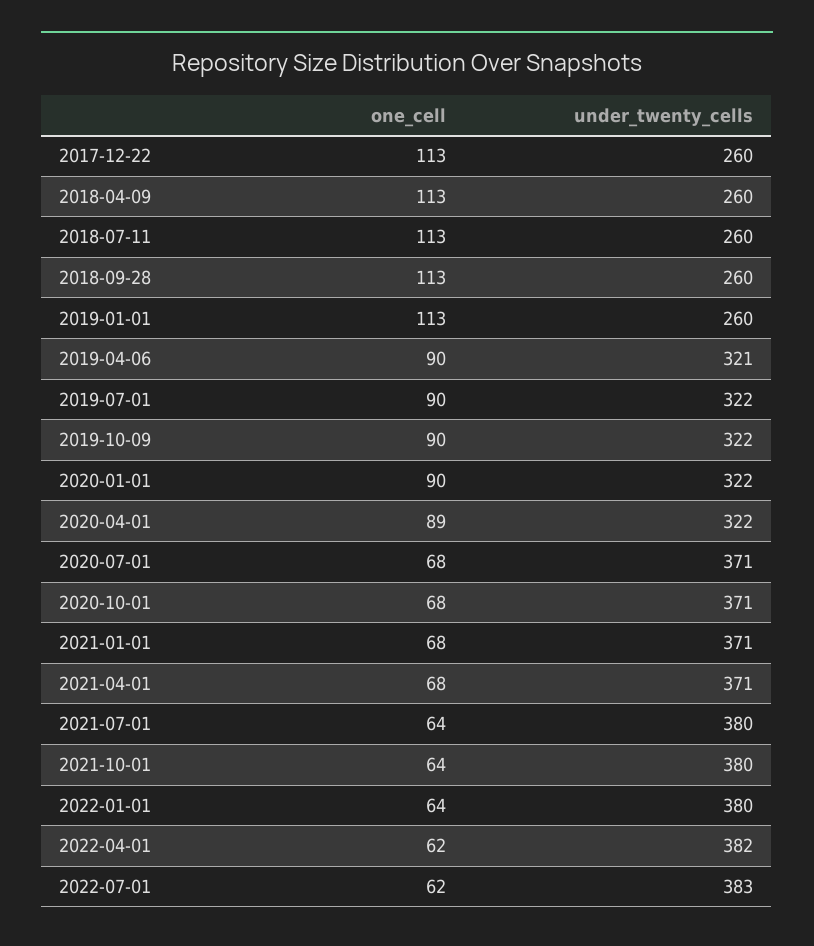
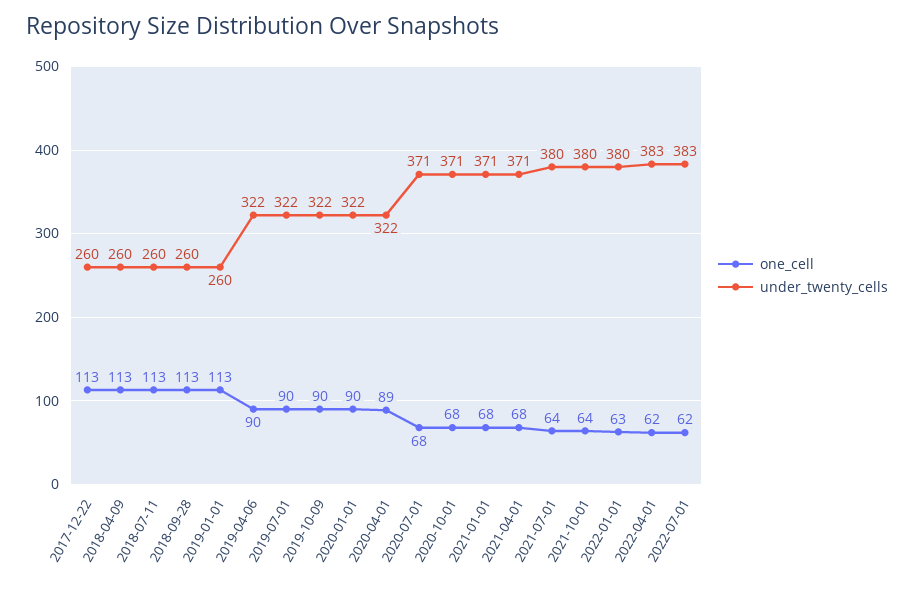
  {
    "one_cell": {
      "2017-12-22": 113,
      "2018-04-09": 113,
      "2018-07-11": 113,
      "2018-09-28": 113,
      "2019-01-01": 113,
      "2019-04-06": 90,
      "2019-07-01": 90,
      "2019-10-09": 90,
      "2020-01-01": 90,
      "2020-04-01": 89,
      "2020-07-01": 68,
      "2020-10-01": 68,
      "2021-01-01": 68,
      "2021-04-01": 68,
      "2021-07-01": 64,
      "2021-10-01": 64,
-     "2022-01-01": 64,
+     "2022-01-01": 63,
      "2022-04-01": 62,
      "2022-07-01": 62
    },
    "under_twenty_cells": {
      "2017-12-22": 260,
      "2018-04-09": 260,
      "2018-07-11": 260,
      "2018-09-28": 260,
      "2019-01-01": 260,
-     "2019-04-06": 321,
+     "2019-04-06": 322,
      "2019-07-01": 322,
      "2019-10-09": 322,
      "2020-01-01": 322,
      "2020-04-01": 322,
      "2020-07-01": 371,
      "2020-10-01": 371,
      "2021-01-01": 371,
      "2021-04-01": 371,
      "2021-07-01": 380,
      "2021-10-01": 380,
      "2022-01-01": 380,
-     "2022-04-01": 382,
+     "2022-04-01": 383,
      "2022-07-01": 383
    }
  }

